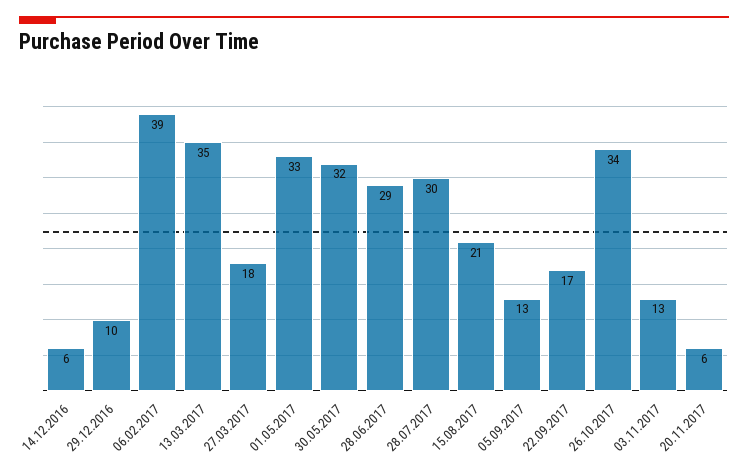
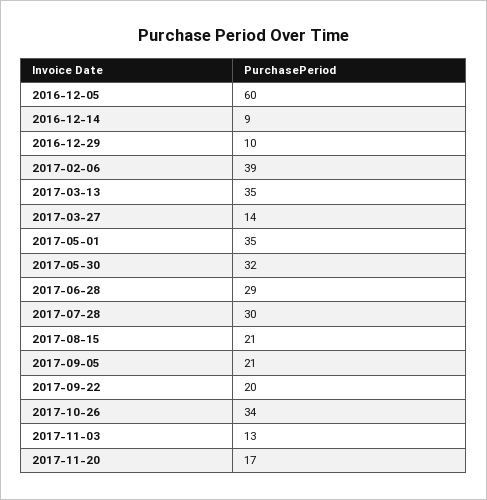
  {
-   "14.12.2016": 6,
+   "14.12.2016": 9,
    "29.12.2016": 10,
    "06.02.2017": 39,
    "13.03.2017": 35,
-   "27.03.2017": 18,
+   "27.03.2017": 14,
-   "01.05.2017": 33,
+   "01.05.2017": 35,
    "30.05.2017": 32,
    "28.06.2017": 29,
    "28.07.2017": 30,
    "15.08.2017": 21,
-   "05.09.2017": 13,
+   "05.09.2017": 21,
-   "22.09.2017": 17,
+   "22.09.2017": 20,
    "26.10.2017": 34,
    "03.11.2017": 13,
-   "20.11.2017": 6
+   "20.11.2017": 17,
+   "2016-12-05": 60
  }

